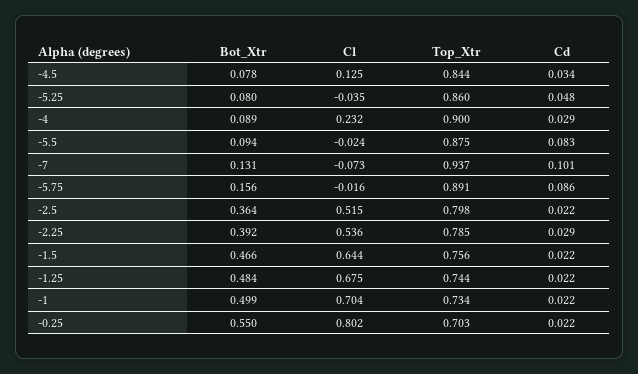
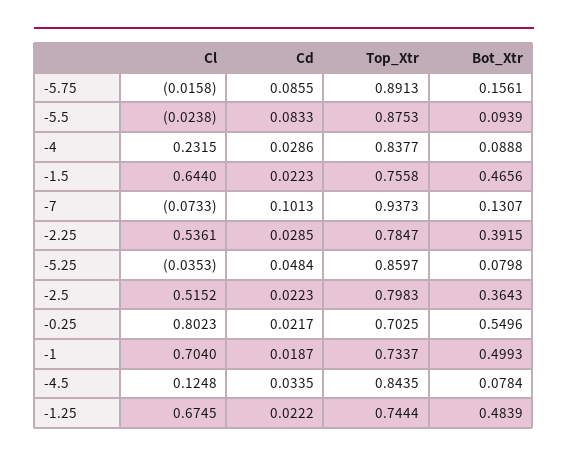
  {
    "Bot_Xtr": {
      "-4.5": 0.0784,
      "-5.25": 0.0798,
      "-4": 0.0888,
      "-5.5": 0.0939,
      "-7": 0.1307,
      "-5.75": 0.1561,
      "-2.5": 0.3643,
      "-2.25": 0.3915,
      "-1.5": 0.4656,
      "-1.25": 0.4839,
      "-1": 0.4993,
      "-0.25": 0.5496
    },
    "Cl": {
      "-4.5": 0.1248,
      "-5.25": -0.0353,
      "-4": 0.2315,
      "-5.5": -0.0238,
      "-7": -0.0733,
      "-5.75": -0.0158,
      "-2.5": 0.5152,
      "-2.25": 0.5361,
      "-1.5": 0.644,
      "-1.25": 0.6745,
      "-1": 0.704,
      "-0.25": 0.8023
    },
    "Top_Xtr": {
      "-4.5": 0.8435,
      "-5.25": 0.8597,
-     "-4": 0.9,
+     "-4": 0.8377,
      "-5.5": 0.8753,
      "-7": 0.9373,
      "-5.75": 0.8913,
      "-2.5": 0.7983,
      "-2.25": 0.7847,
      "-1.5": 0.7558,
      "-1.25": 0.7444,
      "-1": 0.7337,
      "-0.25": 0.7025
    },
    "Cd": {
      "-4.5": 0.0335,
      "-5.25": 0.0484,
      "-4": 0.0286,
      "-5.5": 0.0833,
      "-7": 0.1013,
      "-5.75": 0.0855,
      "-2.5": 0.0223,
      "-2.25": 0.0285,
      "-1.5": 0.0223,
      "-1.25": 0.0222,
-     "-1": 0.022,
+     "-1": 0.0187,
      "-0.25": 0.0217
    }
  }

